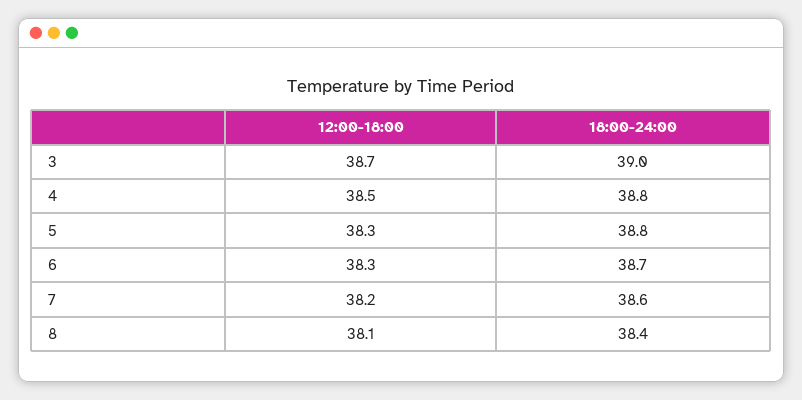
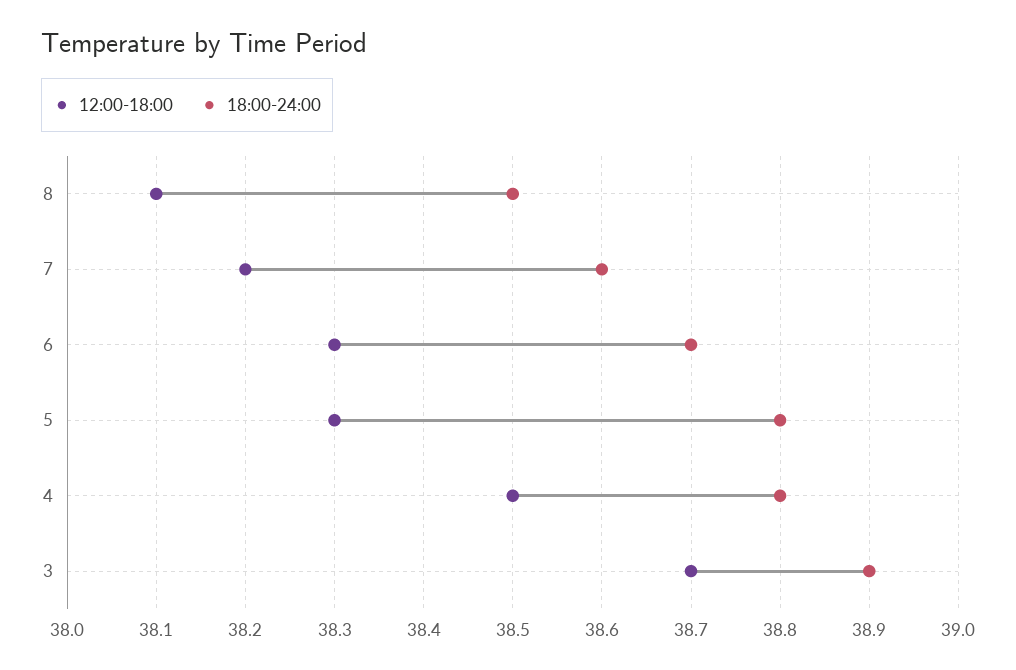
  {
    "12:00-18:00": {
      "3": 38.7,
      "4": 38.5,
      "5": 38.3,
      "6": 38.3,
      "7": 38.2,
      "8": 38.1
    },
    "18:00-24:00": {
-     "3": 39,
+     "3": 38.9,
      "4": 38.8,
      "5": 38.8,
      "6": 38.7,
      "7": 38.6,
-     "8": 38.4
+     "8": 38.5
    }
  }

